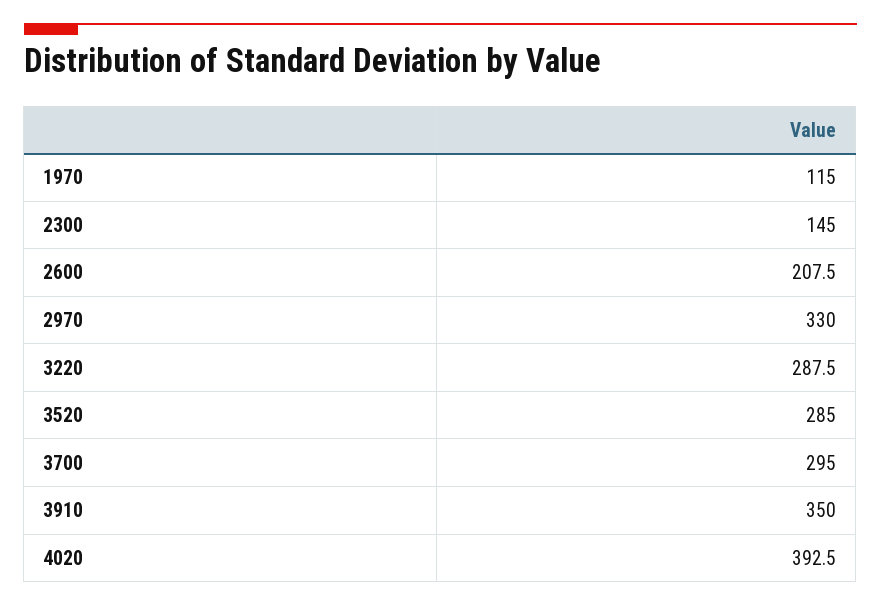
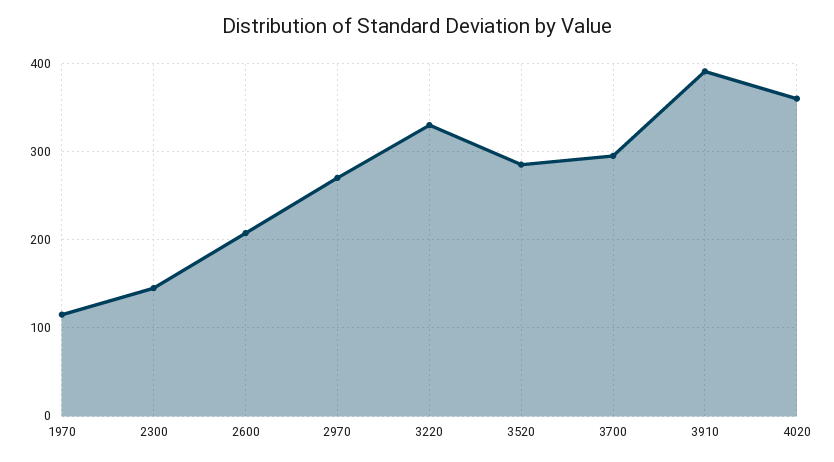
  {
    "1970": 115,
    "2300": 145,
    "2600": 207.5,
-   "2970": 330,
+   "2970": 270,
-   "3220": 287.5,
+   "3220": 330,
    "3520": 285,
    "3700": 295,
-   "3910": 350,
+   "3910": 390,
-   "4020": 392.5
+   "4020": 360
  }

